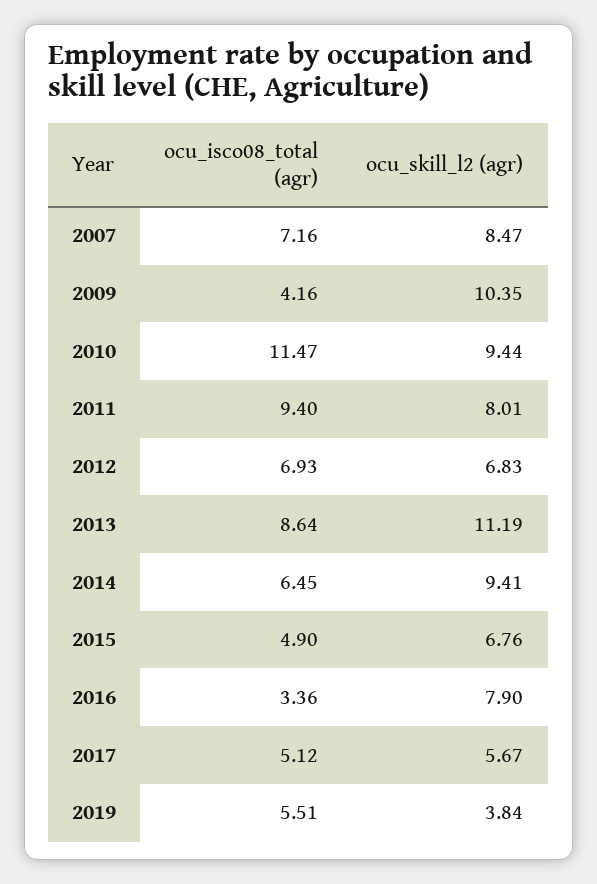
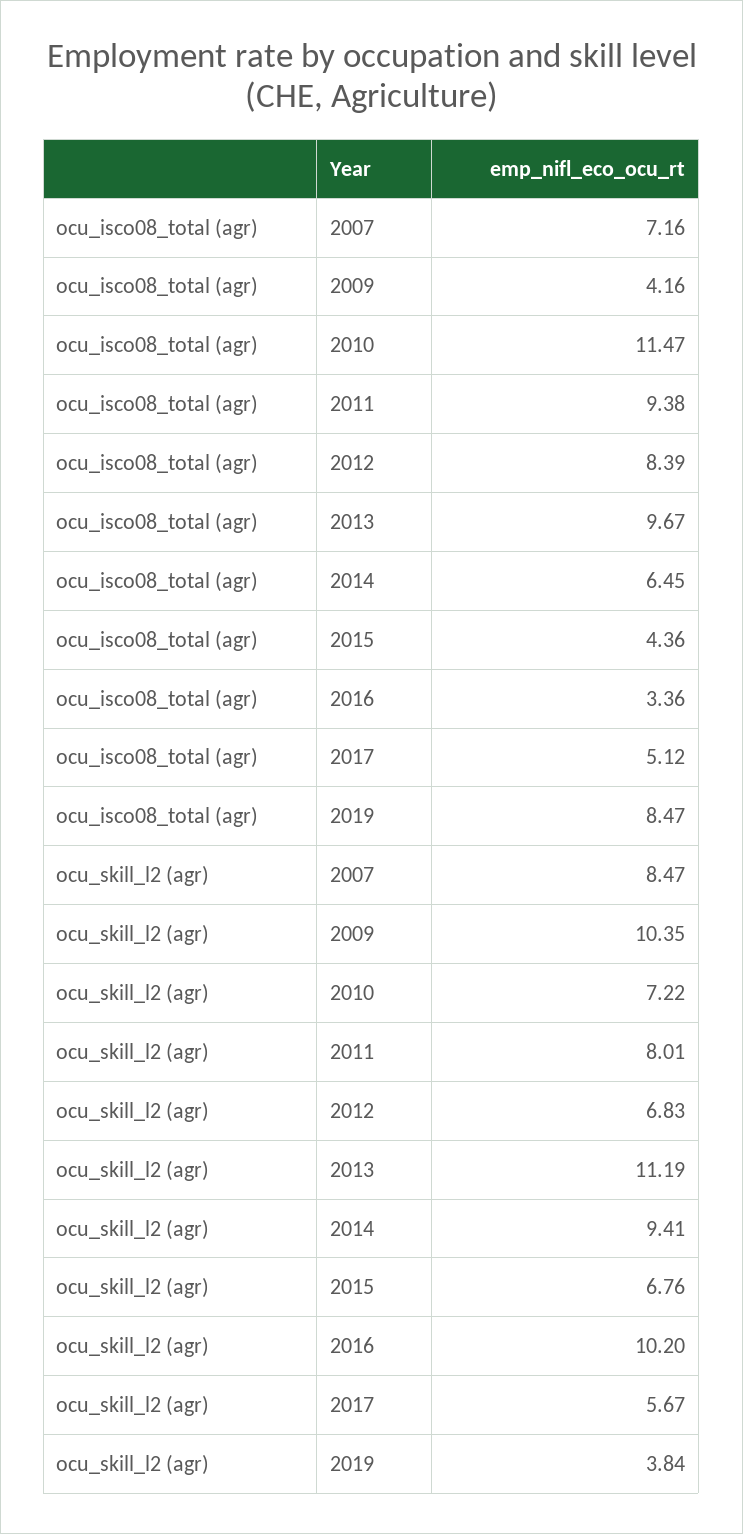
  {
    "ocu_isco08_total (agr)": {
      "2007": 7.16,
      "2009": 4.16,
      "2010": 11.47,
-     "2011": 9.4,
+     "2011": 9.38,
-     "2012": 6.93,
+     "2012": 8.39,
-     "2013": 8.64,
+     "2013": 9.67,
      "2014": 6.45,
-     "2015": 4.9,
+     "2015": 4.36,
      "2016": 3.36,
      "2017": 5.12,
-     "2019": 5.51
+     "2019": 8.47
    },
    "ocu_skill_l2 (agr)": {
      "2007": 8.47,
      "2009": 10.35,
-     "2010": 9.44,
+     "2010": 7.22,
      "2011": 8.01,
      "2012": 6.83,
      "2013": 11.19,
      "2014": 9.41,
      "2015": 6.76,
-     "2016": 7.9,
+     "2016": 10.2,
      "2017": 5.67,
      "2019": 3.84
    }
  }

